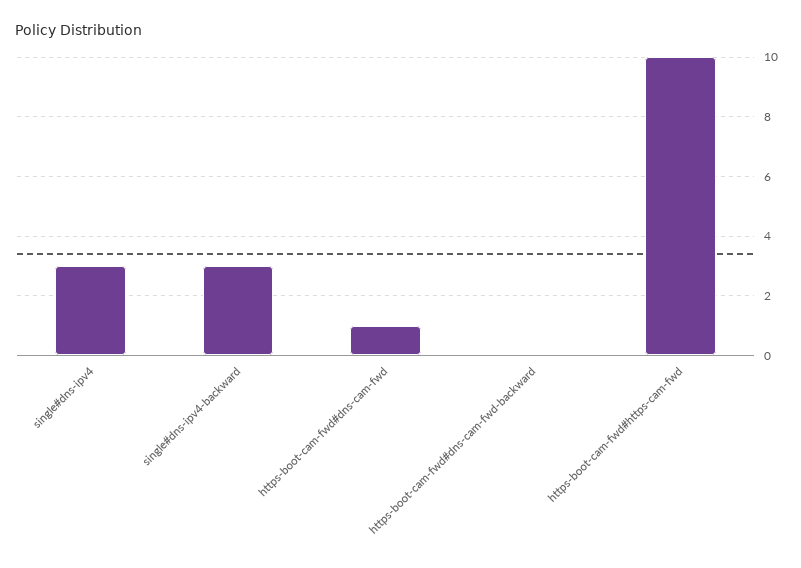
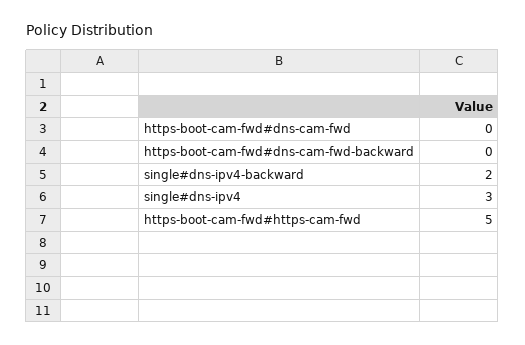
  {
    "single#dns-ipv4": 3,
-   "single#dns-ipv4-backward": 3,
+   "single#dns-ipv4-backward": 2,
-   "https-boot-cam-fwd#dns-cam-fwd": 1,
+   "https-boot-cam-fwd#dns-cam-fwd": 0,
    "https-boot-cam-fwd#dns-cam-fwd-backward": 0,
-   "https-boot-cam-fwd#https-cam-fwd": 10
+   "https-boot-cam-fwd#https-cam-fwd": 5
  }

